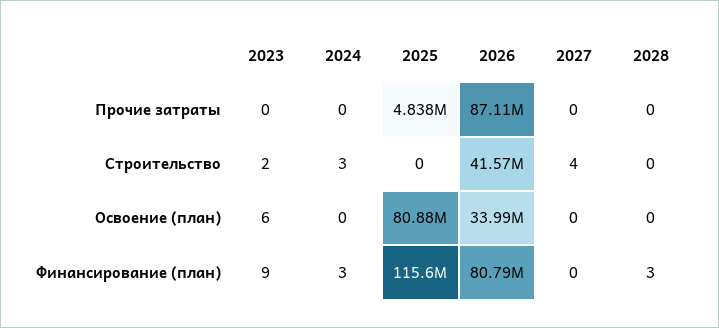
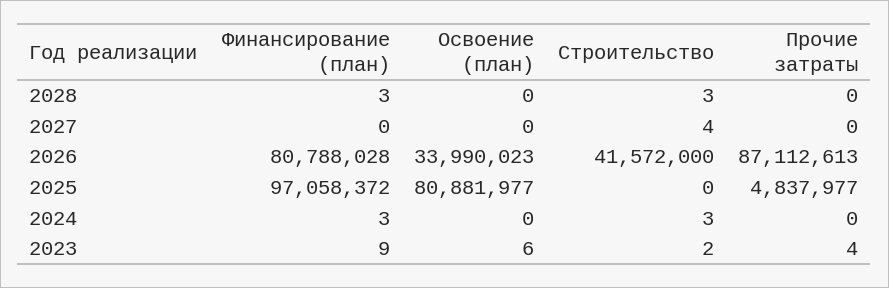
  {
    "2023": {
-     "Прочие затраты": 0,
+     "Прочие затраты": 4,
      "Строительство": 2,
      "Освоение (план)": 6,
      "Финансирование (план)": 9
    },
    "2024": {
      "Прочие затраты": 0,
      "Строительство": 3,
      "Освоение (план)": 0,
      "Финансирование (план)": 3
    },
    "2025": {
      "Прочие затраты": 4837977,
      "Строительство": 0,
      "Освоение (план)": 80881977,
-     "Финансирование (план)": 115600000
+     "Финансирование (план)": 97058372
    },
    "2026": {
      "Прочие затраты": 87112613,
      "Строительство": 41572000,
      "Освоение (план)": 33990023,
      "Финансирование (план)": 80788028
    },
    "2027": {
      "Прочие затраты": 0,
      "Строительство": 4,
      "Освоение (план)": 0,
      "Финансирование (план)": 0
    },
    "2028": {
      "Прочие затраты": 0,
-     "Строительство": 0,
+     "Строительство": 3,
      "Освоение (план)": 0,
      "Финансирование (план)": 3
    }
  }

